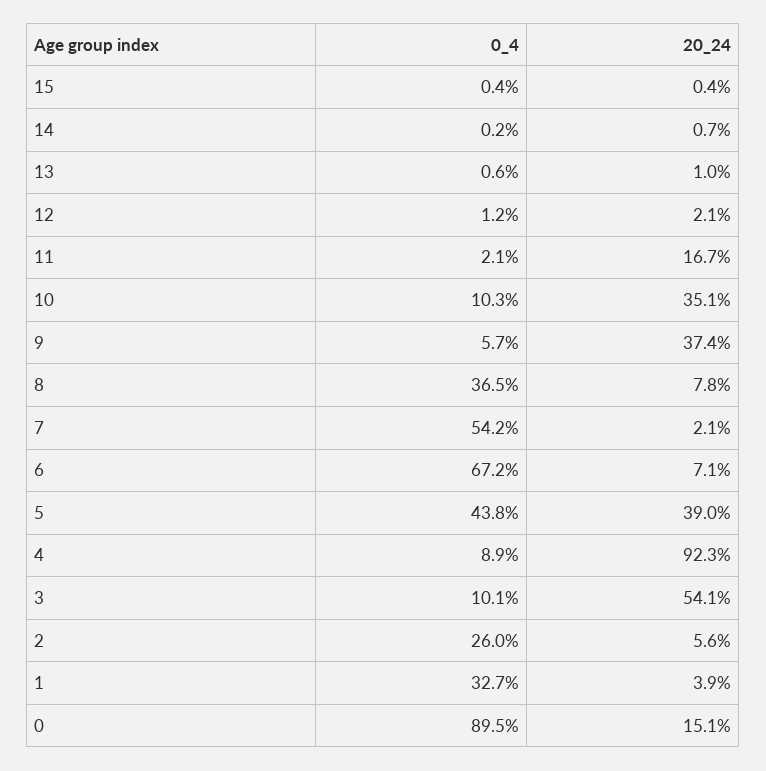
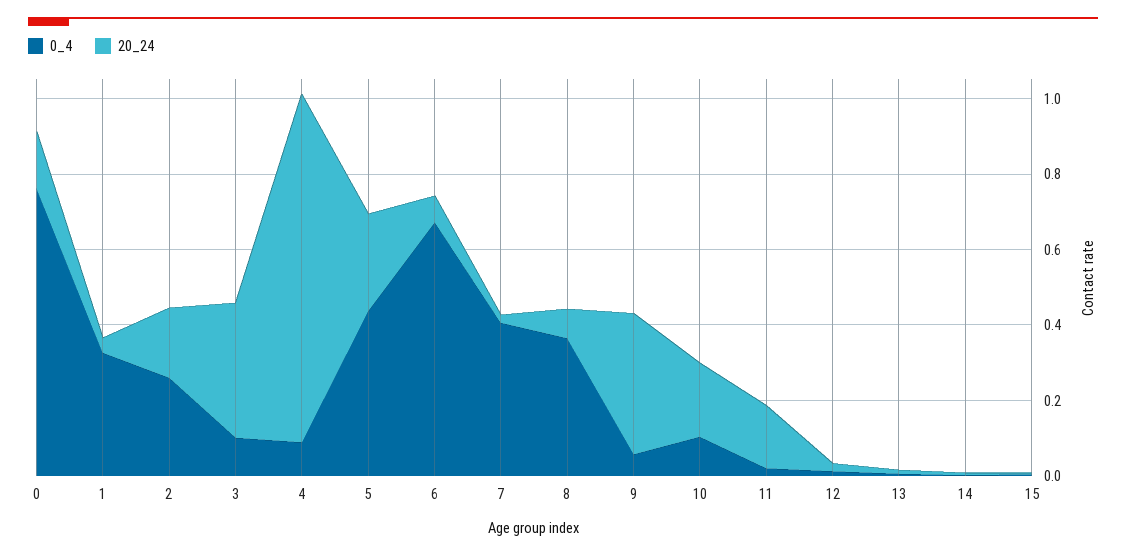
  {
    "0_4": {
      "15": 0.004,
      "14": 0.002,
      "13": 0.006,
      "12": 0.012,
      "11": 0.021,
      "10": 0.103,
      "9": 0.057,
      "8": 0.365,
-     "7": 0.542,
+     "7": 0.4,
      "6": 0.672,
      "5": 0.438,
      "4": 0.089,
      "3": 0.101,
      "2": 0.26,
      "1": 0.327,
-     "0": 0.895
+     "0": 0.75
    },
    "20_24": {
      "15": 0.004,
      "14": 0.007,
      "13": 0.01,
      "12": 0.021,
      "11": 0.167,
-     "10": 0.351,
+     "10": 0.2,
      "9": 0.374,
      "8": 0.078,
      "7": 0.021,
      "6": 0.071,
-     "5": 0.39,
+     "5": 0.25,
      "4": 0.923,
-     "3": 0.541,
+     "3": 0.35,
-     "2": 0.056,
+     "2": 0.2,
      "1": 0.039,
      "0": 0.151
    }
  }

